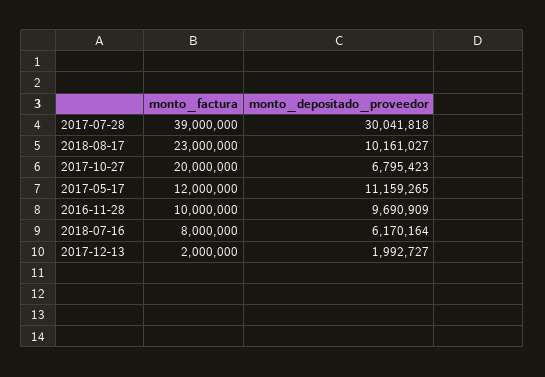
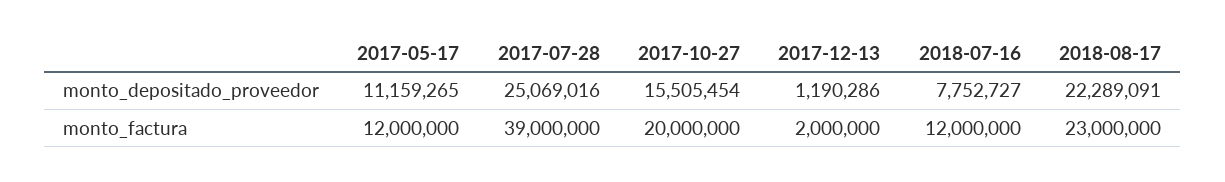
  {
    "monto_factura": {
      "2017-07-28": 39000000,
      "2018-08-17": 23000000,
      "2017-10-27": 20000000,
      "2017-05-17": 12000000,
-     "2016-11-28": 10000000,
-     "2018-07-16": 8000000,
+     "2018-07-16": 12000000,
      "2017-12-13": 2000000
    },
    "monto_depositado_proveedor": {
-     "2017-07-28": 30041818,
+     "2017-07-28": 25069016,
-     "2018-08-17": 10161027,
+     "2018-08-17": 22289091,
-     "2017-10-27": 6795423,
+     "2017-10-27": 15505454,
      "2017-05-17": 11159265,
-     "2016-11-28": 9690909,
-     "2018-07-16": 6170164,
+     "2018-07-16": 7752727,
-     "2017-12-13": 1992727
+     "2017-12-13": 1190286
    }
  }

